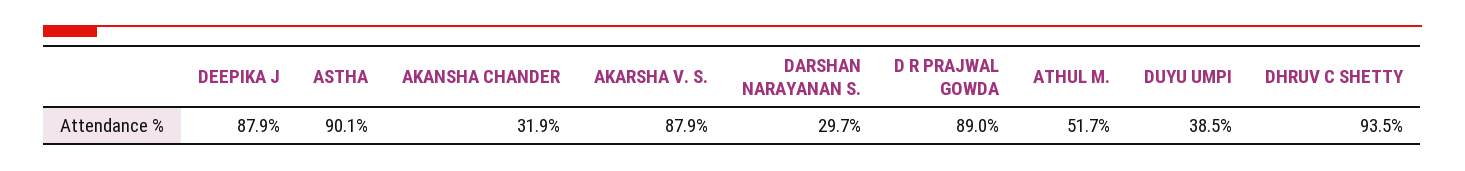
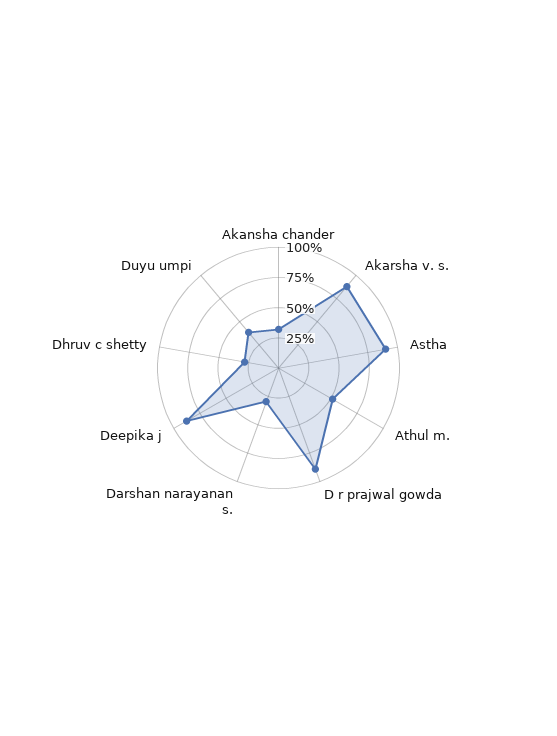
  {
    "DEEPIKA J": 87.9,
    "ASTHA": 90.1,
    "AKANSHA CHANDER": 31.9,
    "AKARSHA V. S.": 87.9,
    "DARSHAN NARAYANAN S.": 29.7,
    "D R PRAJWAL GOWDA": 89,
    "ATHUL M.": 51.7,
    "DUYU UMPI": 38.5,
-   "DHRUV C SHETTY": 93.5
+   "DHRUV C SHETTY": 25
  }

